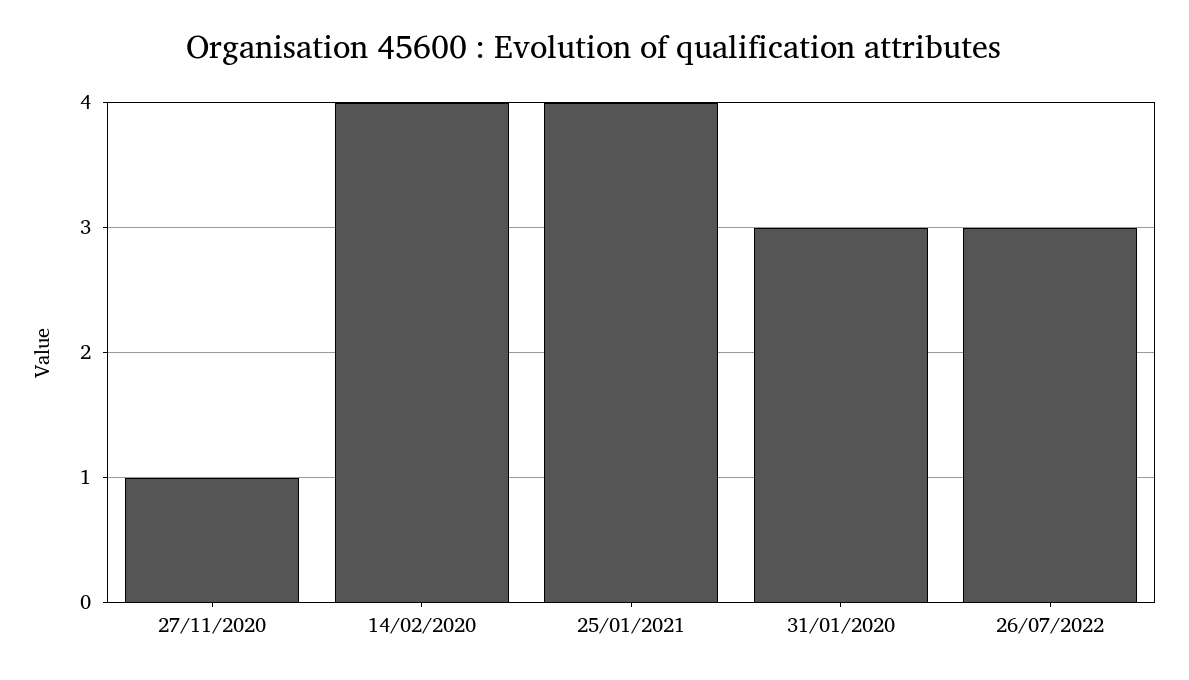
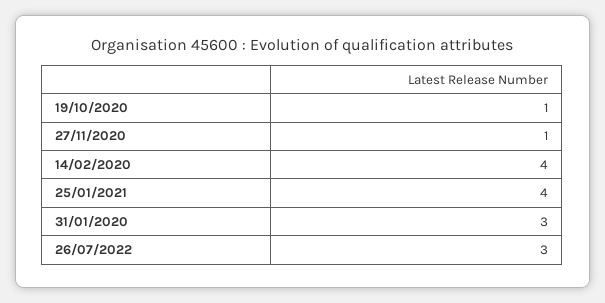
  {
    "27/11/2020": 1,
    "14/02/2020": 4,
    "25/01/2021": 4,
    "31/01/2020": 3,
-   "26/07/2022": 3
+   "26/07/2022": 3,
+   "19/10/2020": 1
  }

